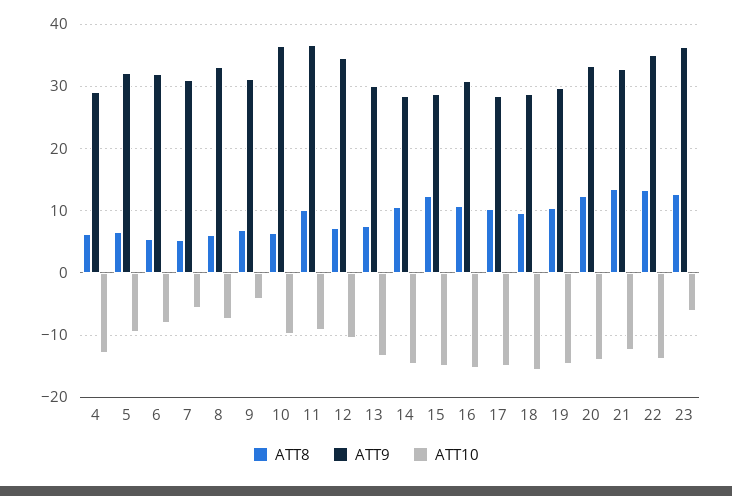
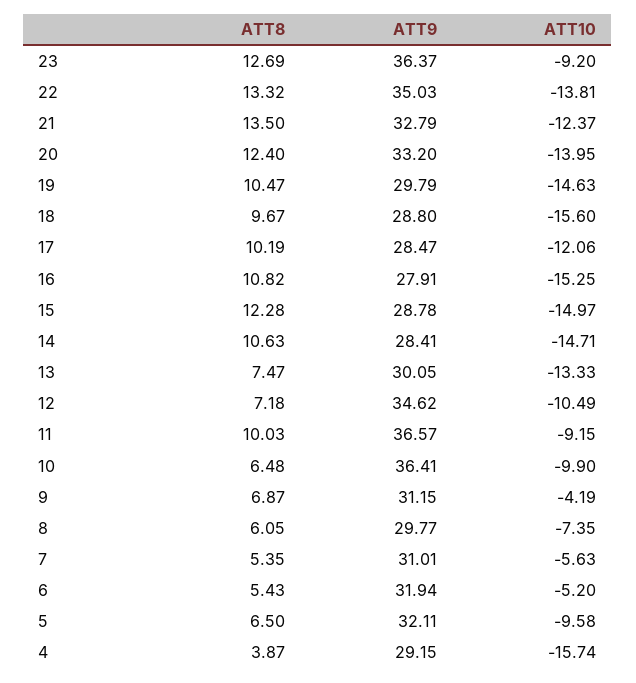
  {
    "ATT8": {
-     "4": 6,
+     "4": 3.87,
      "5": 6.5,
      "6": 5.43,
      "7": 5.35,
      "8": 6.05,
      "9": 6.87,
      "10": 6.48,
      "11": 10.03,
      "12": 7.18,
      "13": 7.47,
      "14": 10.63,
      "15": 12.28,
      "16": 10.82,
      "17": 10.19,
      "18": 9.67,
      "19": 10.47,
      "20": 12.4,
      "21": 13.5,
      "22": 13.32,
      "23": 12.69
    },
    "ATT9": {
      "4": 29.15,
      "5": 32.11,
      "6": 31.94,
      "7": 31.01,
-     "8": 33,
+     "8": 29.77,
      "9": 31.15,
      "10": 36.41,
      "11": 36.57,
      "12": 34.62,
      "13": 30.05,
      "14": 28.41,
      "15": 28.78,
-     "16": 31,
+     "16": 27.91,
      "17": 28.47,
      "18": 28.8,
      "19": 29.79,
      "20": 33.2,
      "21": 32.79,
      "22": 35.03,
      "23": 36.37
    },
    "ATT10": {
-     "4": -13,
+     "4": -15.74,
      "5": -9.58,
-     "6": -8,
+     "6": -5.2,
      "7": -5.63,
      "8": -7.35,
      "9": -4.19,
      "10": -9.9,
      "11": -9.15,
      "12": -10.49,
      "13": -13.33,
      "14": -14.71,
      "15": -14.97,
      "16": -15.25,
-     "17": -15,
+     "17": -12.06,
      "18": -15.6,
      "19": -14.63,
      "20": -13.95,
      "21": -12.37,
      "22": -13.81,
-     "23": -6
+     "23": -9.2
    }
  }

